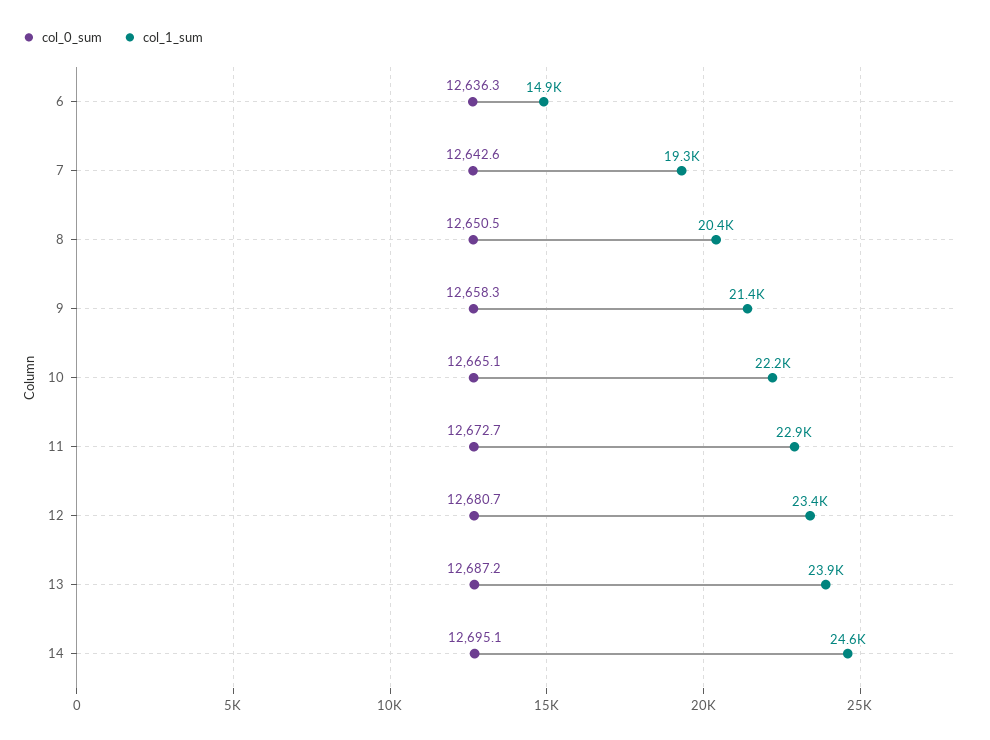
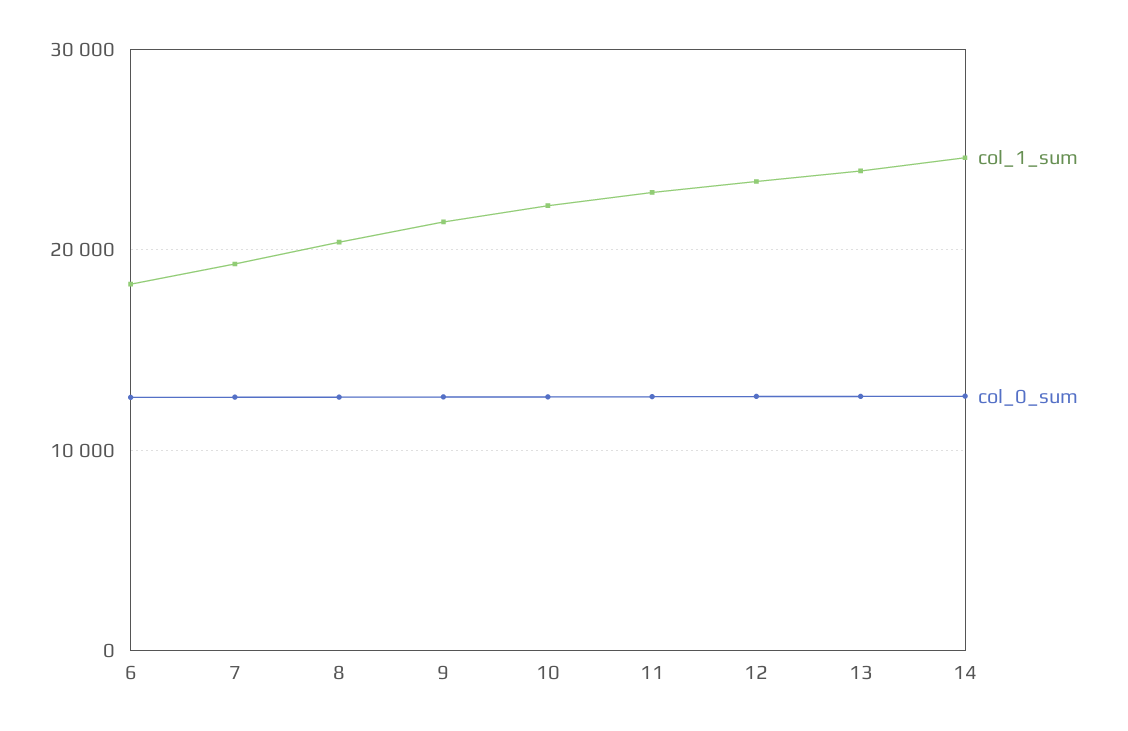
  {
    "col_0_sum": {
      "6": 12636.3,
      "7": 12642.6,
      "8": 12650.5,
      "9": 12658.3,
      "10": 12665.1,
      "11": 12672.7,
      "12": 12680.7,
      "13": 12687.2,
      "14": 12695.1
    },
    "col_1_sum": {
-     "6": 14900,
+     "6": 18000,
      "7": 19300,
      "8": 20400,
      "9": 21400,
      "10": 22200,
      "11": 22900,
      "12": 23400,
      "13": 23900,
      "14": 24600
    }
  }

